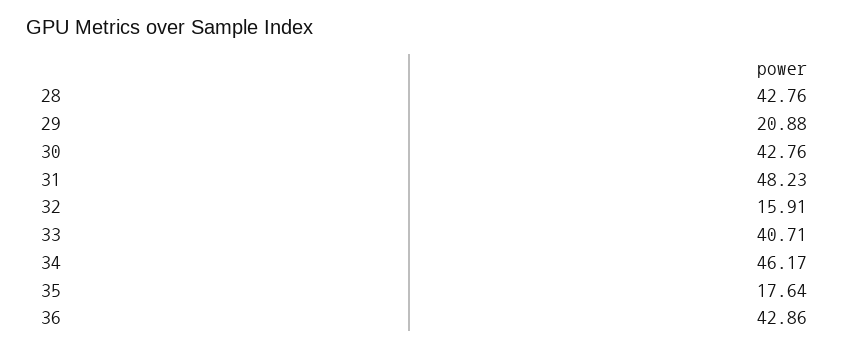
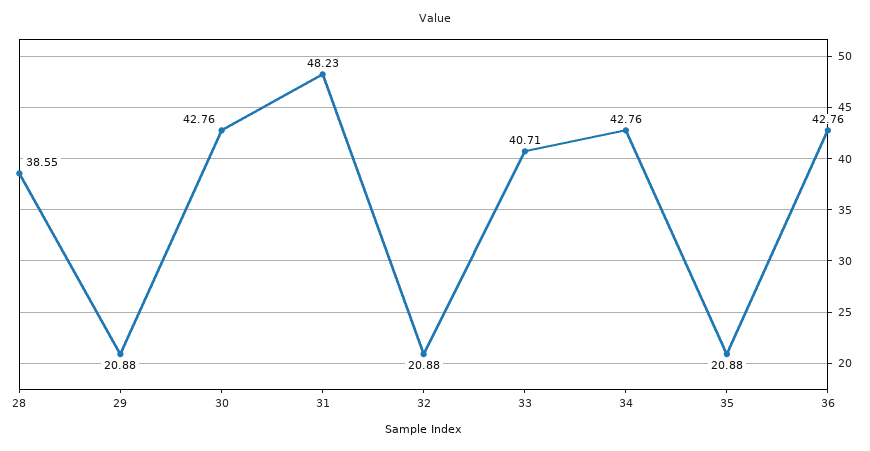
  {
-   "28": 42.76,
+   "28": 38.55,
    "29": 20.88,
    "30": 42.76,
    "31": 48.23,
-   "32": 15.91,
+   "32": 20.88,
    "33": 40.71,
-   "34": 46.17,
+   "34": 42.76,
-   "35": 17.64,
+   "35": 20.88,
-   "36": 42.86
+   "36": 42.76
  }

